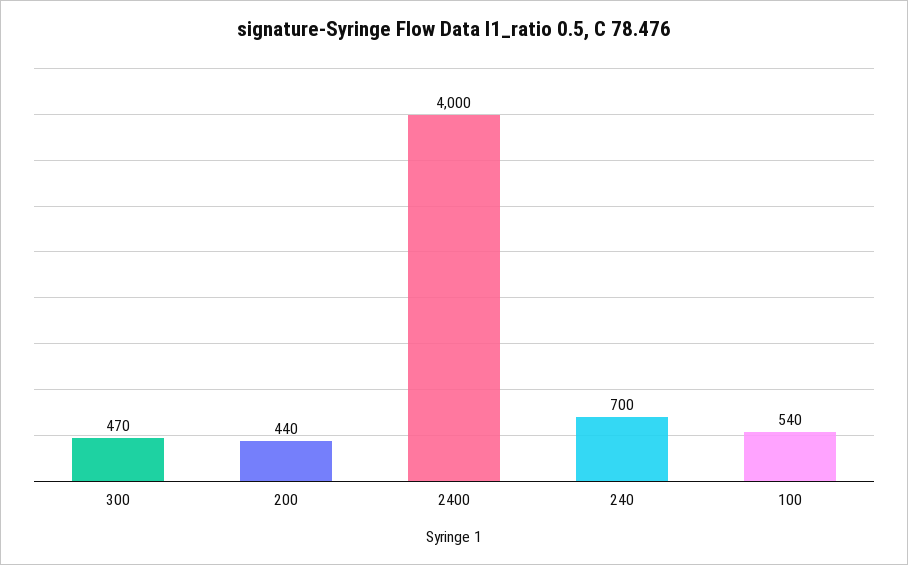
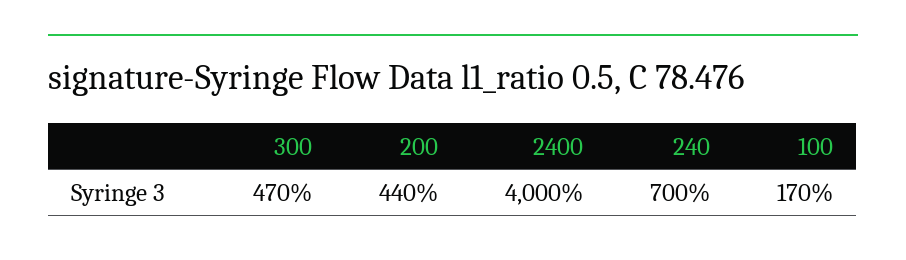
  {
    "300": 470,
    "200": 440,
    "2400": 4000,
    "240": 700,
-   "100": 540
+   "100": 170
  }

